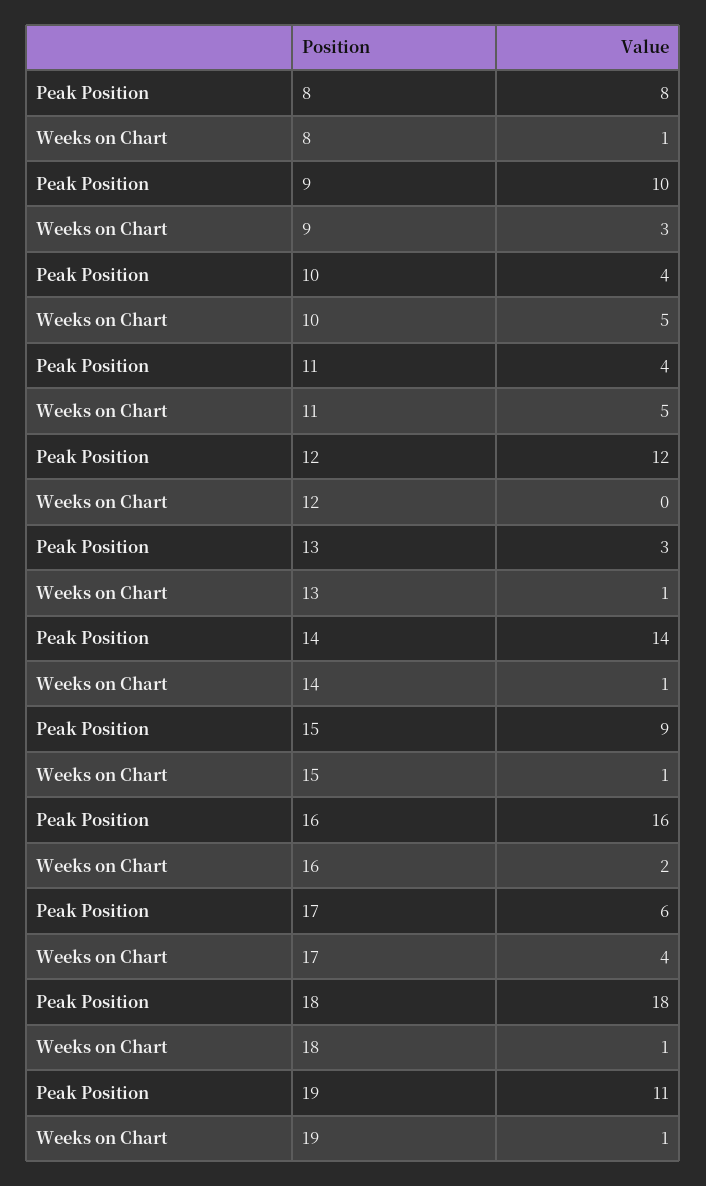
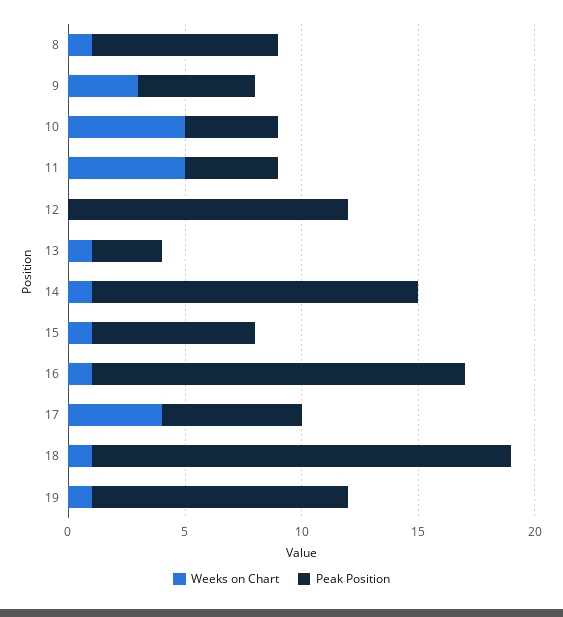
  {
    "Peak Position": {
      "8": 8,
-     "9": 10,
+     "9": 5,
      "10": 4,
      "11": 4,
      "12": 12,
      "13": 3,
      "14": 14,
-     "15": 9,
+     "15": 7,
      "16": 16,
      "17": 6,
      "18": 18,
      "19": 11
    },
    "Weeks on Chart": {
      "8": 1,
      "9": 3,
      "10": 5,
      "11": 5,
      "12": 0,
      "13": 1,
      "14": 1,
      "15": 1,
-     "16": 2,
+     "16": 1,
      "17": 4,
      "18": 1,
      "19": 1
    }
  }

